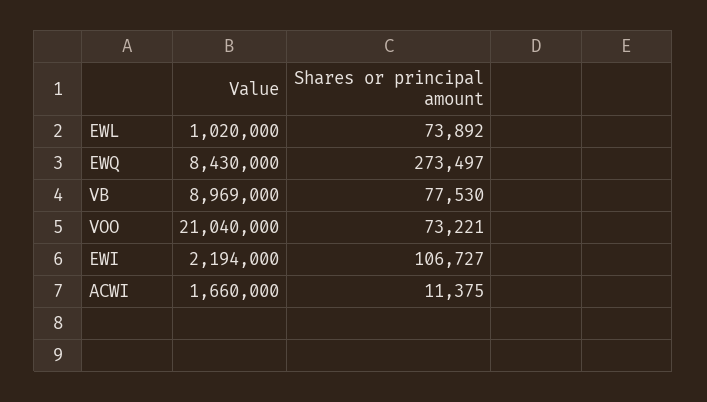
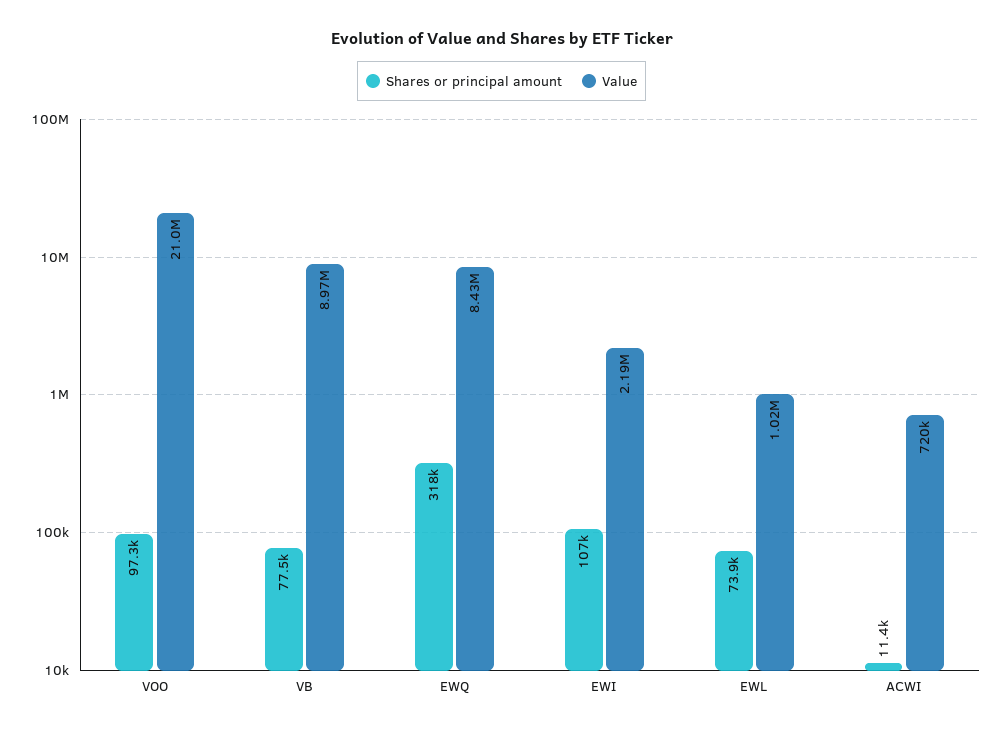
  {
    "Value": {
      "EWL": 1020000,
      "EWQ": 8430000,
      "VB": 8969000,
      "VOO": 21040000,
      "EWI": 2194000,
-     "ACWI": 1660000
+     "ACWI": 720000
    },
    "Shares or principal amount": {
      "EWL": 73892,
-     "EWQ": 273497,
+     "EWQ": 318000,
      "VB": 77530,
-     "VOO": 73221,
+     "VOO": 97300,
      "EWI": 106727,
      "ACWI": 11375
    }
  }

